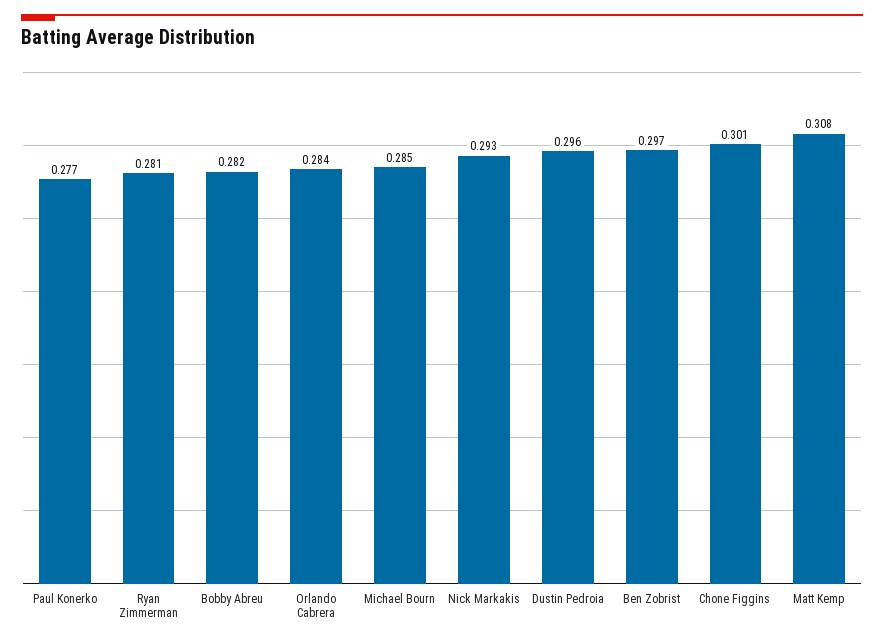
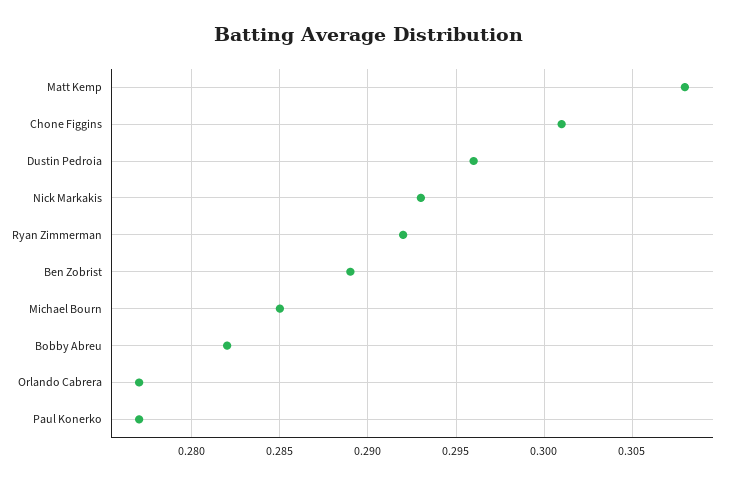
  {
    "Paul Konerko": 0.277,
-   "Ryan Zimmerman": 0.281,
+   "Ryan Zimmerman": 0.292,
    "Bobby Abreu": 0.282,
-   "Orlando Cabrera": 0.284,
+   "Orlando Cabrera": 0.277,
    "Michael Bourn": 0.285,
    "Nick Markakis": 0.293,
    "Dustin Pedroia": 0.296,
-   "Ben Zobrist": 0.297,
+   "Ben Zobrist": 0.289,
    "Chone Figgins": 0.301,
    "Matt Kemp": 0.308
  }

